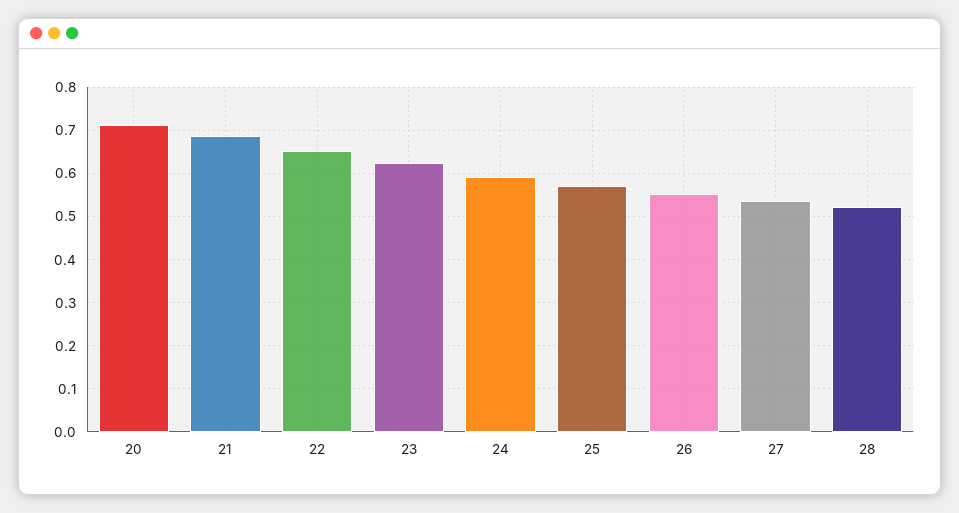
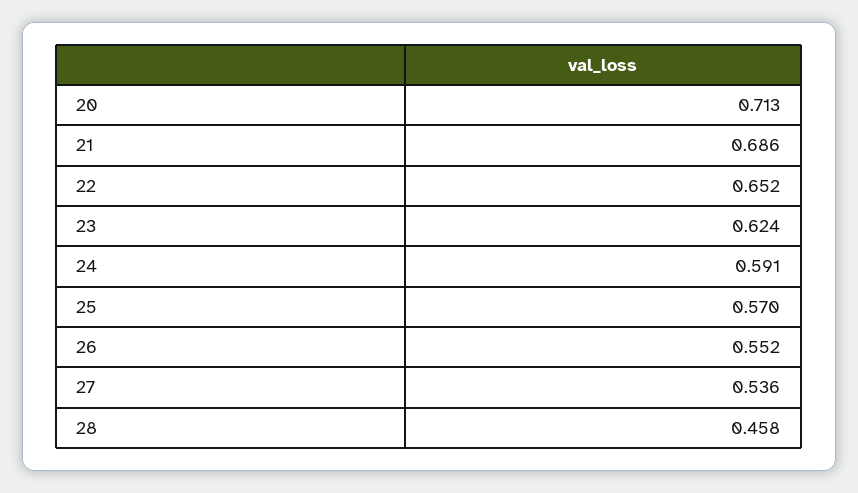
  {
    "20": 0.713,
    "21": 0.686,
    "22": 0.652,
    "23": 0.624,
    "24": 0.591,
    "25": 0.57,
    "26": 0.552,
    "27": 0.536,
-   "28": 0.52
+   "28": 0.458
  }

